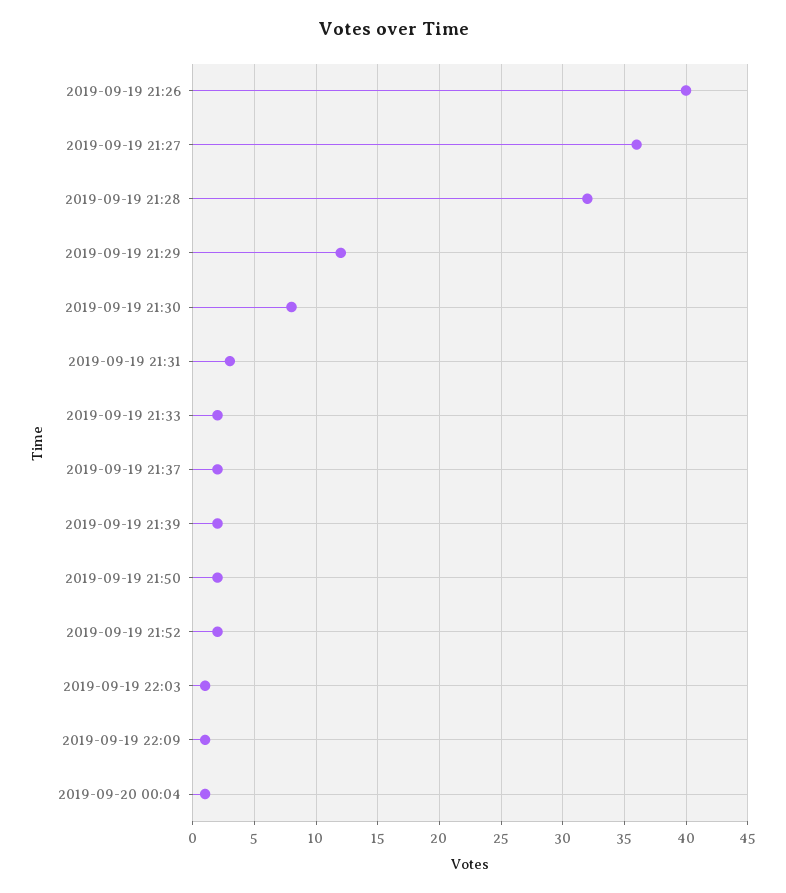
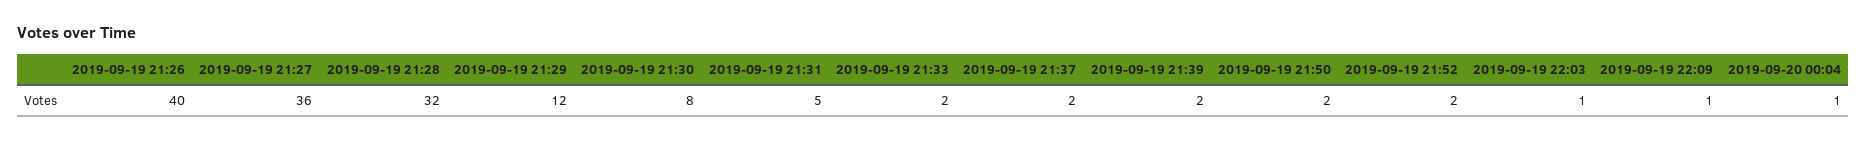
  {
    "2019-09-19 21:26": 40,
    "2019-09-19 21:27": 36,
    "2019-09-19 21:28": 32,
    "2019-09-19 21:29": 12,
    "2019-09-19 21:30": 8,
-   "2019-09-19 21:31": 3,
+   "2019-09-19 21:31": 5,
    "2019-09-19 21:33": 2,
    "2019-09-19 21:37": 2,
    "2019-09-19 21:39": 2,
    "2019-09-19 21:50": 2,
    "2019-09-19 21:52": 2,
    "2019-09-19 22:03": 1,
    "2019-09-19 22:09": 1,
    "2019-09-20 00:04": 1
  }

